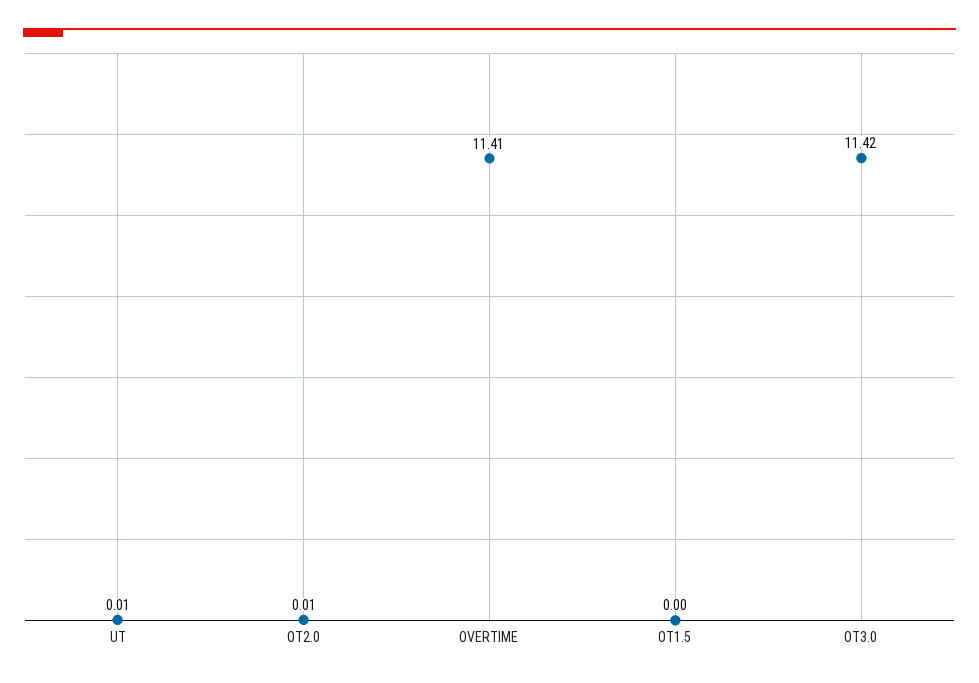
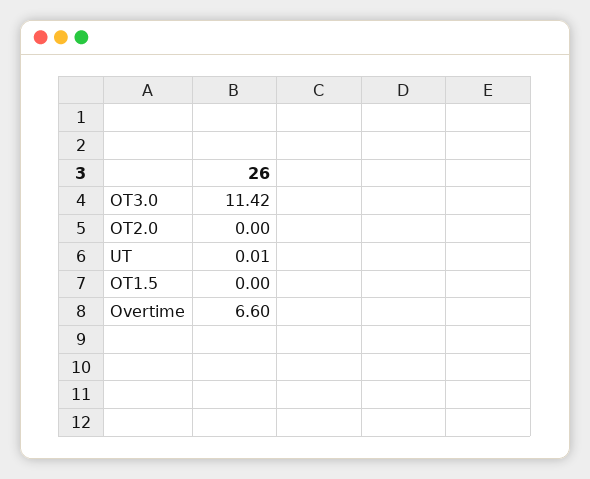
  {
    "UT": 0.01,
-   "OT2.0": 0.01,
+   "OT2.0": 0,
-   "OVERTIME": 11.41,
+   "OVERTIME": 6.6,
    "OT1.5": 0,
    "OT3.0": 11.42
  }

